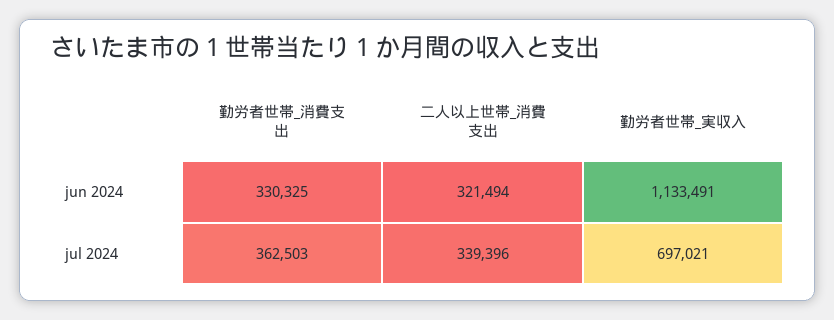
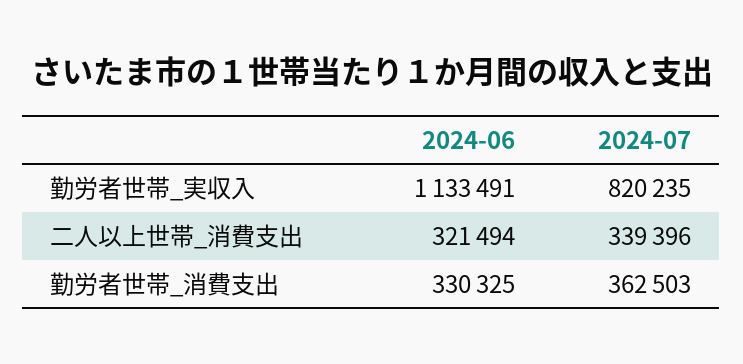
  {
    "勤労者世帯_消費支出": {
      "jun 2024": 330325,
      "jul 2024": 362503
    },
    "二人以上世帯_消費支出": {
      "jun 2024": 321494,
      "jul 2024": 339396
    },
    "勤労者世帯_実収入": {
      "jun 2024": 1133491,
-     "jul 2024": 697021
+     "jul 2024": 820235
    }
  }

